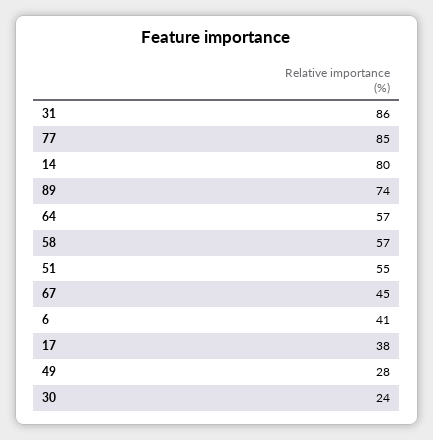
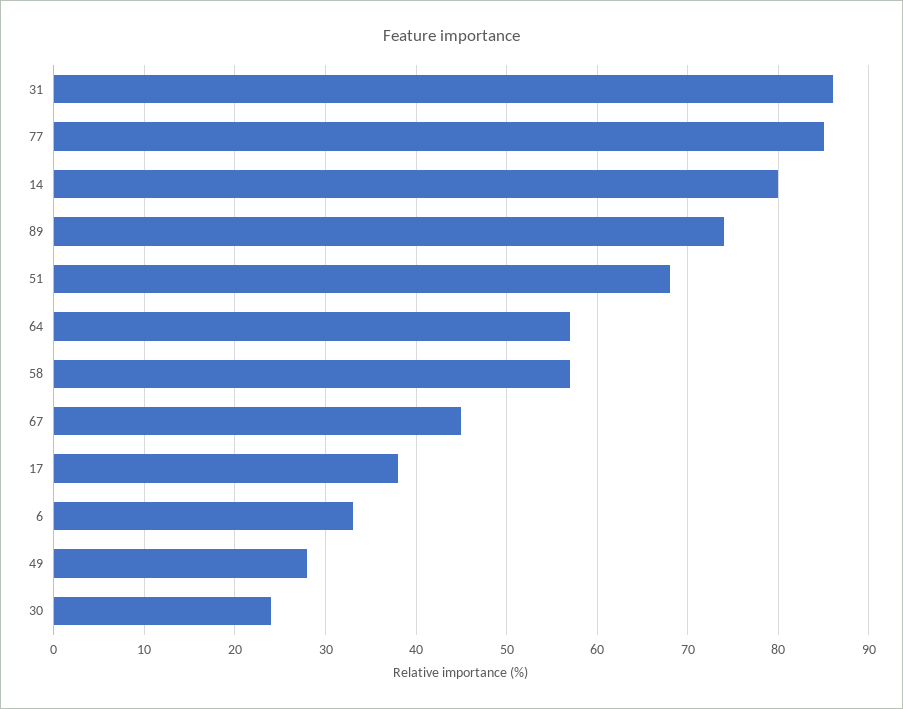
  {
    "31": 86,
    "77": 85,
    "14": 80,
    "89": 74,
    "64": 57,
    "58": 57,
-   "51": 55,
+   "51": 68,
    "67": 45,
-   "6": 41,
+   "6": 33,
    "17": 38,
    "49": 28,
    "30": 24
  }

